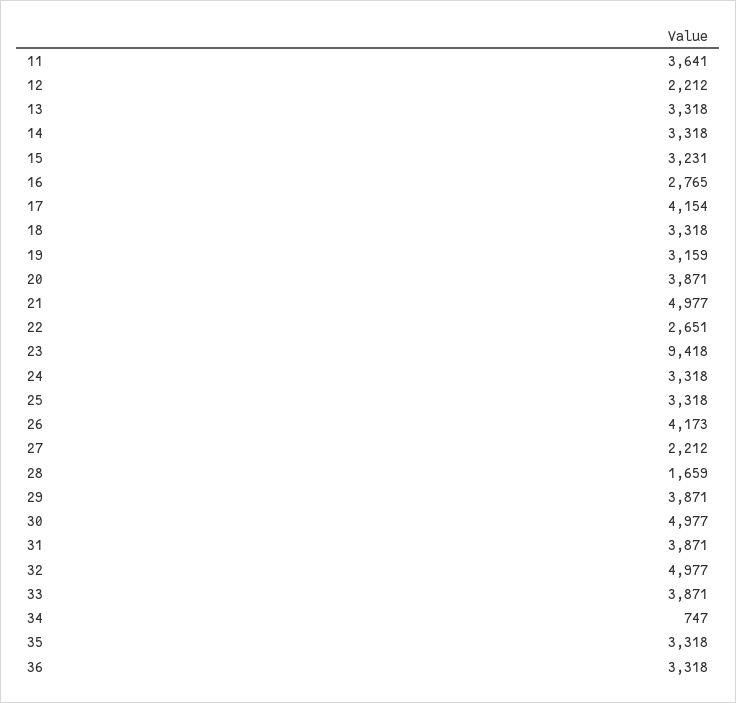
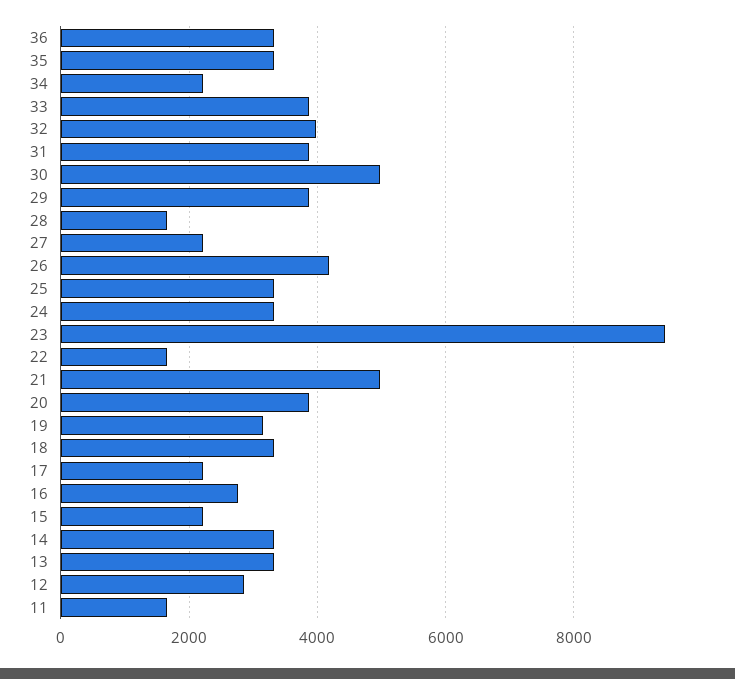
  {
-   "11": 3641,
+   "11": 1600,
-   "12": 2212,
+   "12": 2800,
    "13": 3318,
    "14": 3318,
-   "15": 3231,
+   "15": 2200,
    "16": 2765,
-   "17": 4154,
+   "17": 2200,
    "18": 3318,
    "19": 3159,
    "20": 3871,
    "21": 4977,
-   "22": 2651,
+   "22": 1600,
    "23": 9418,
    "24": 3318,
    "25": 3318,
    "26": 4173,
    "27": 2212,
    "28": 1659,
    "29": 3871,
    "30": 4977,
    "31": 3871,
-   "32": 4977,
+   "32": 4000,
    "33": 3871,
-   "34": 747,
+   "34": 2200,
    "35": 3318,
    "36": 3318
  }

